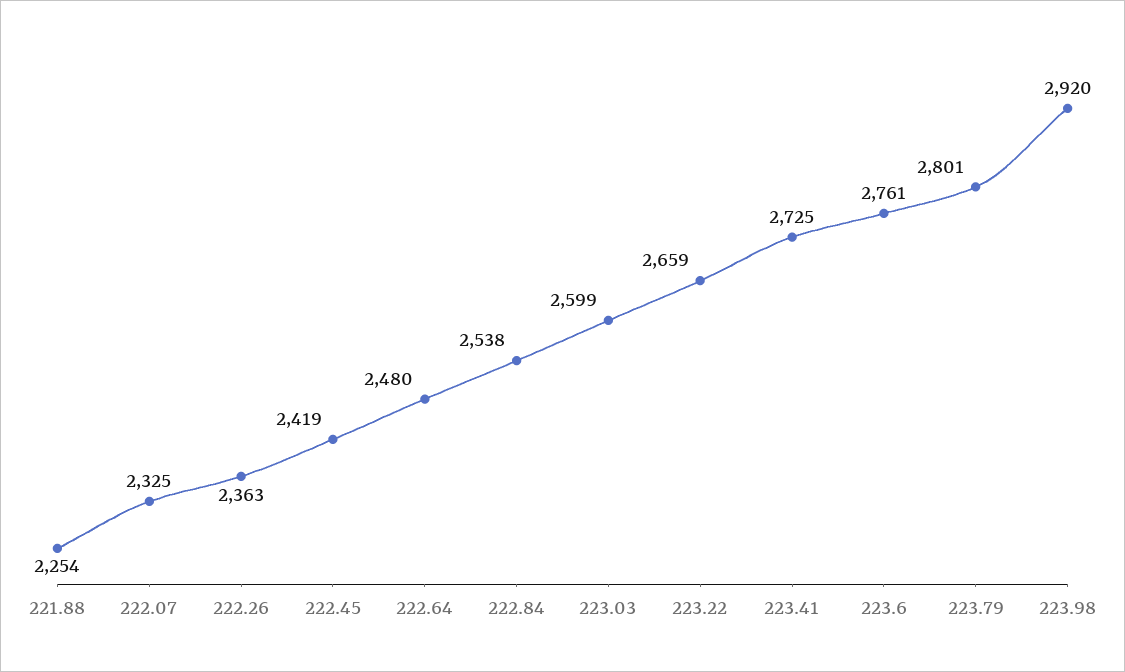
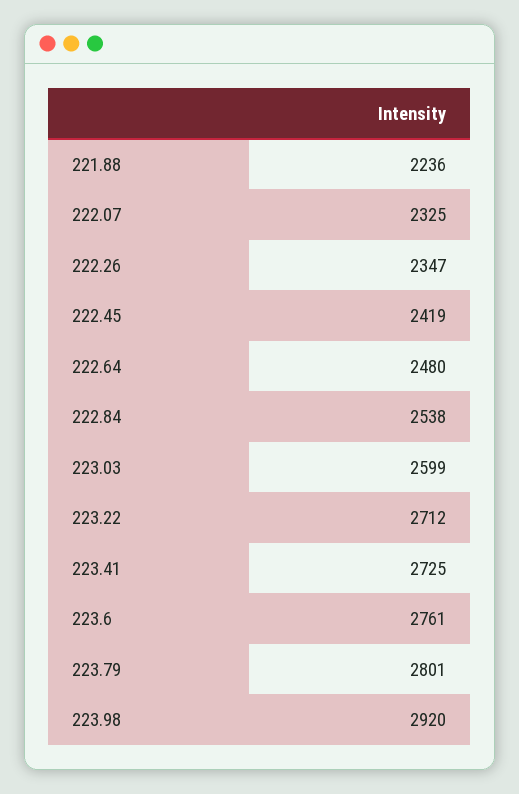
  {
-   "221.88": 2254,
+   "221.88": 2236,
    "222.07": 2325,
-   "222.26": 2363,
+   "222.26": 2347,
    "222.45": 2419,
    "222.64": 2480,
    "222.84": 2538,
    "223.03": 2599,
-   "223.22": 2659,
+   "223.22": 2712,
    "223.41": 2725,
    "223.6": 2761,
    "223.79": 2801,
    "223.98": 2920
  }

